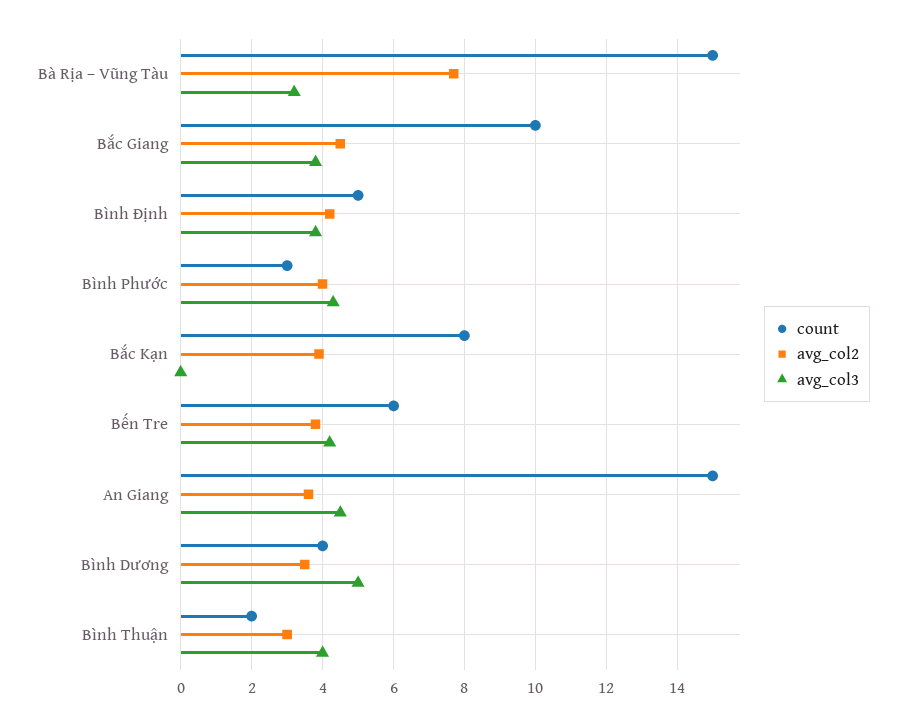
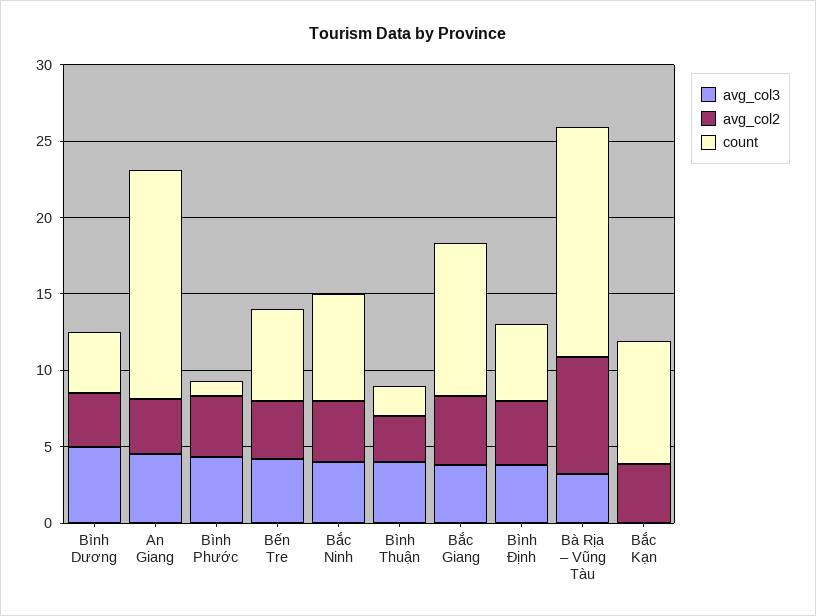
  {
    "count": {
      "Bà Rịa – Vũng Tàu": 15,
      "Bắc Giang": 10,
      "Bình Định": 5,
-     "Bình Phước": 3,
+     "Bình Phước": 1,
      "Bắc Kạn": 8,
      "Bến Tre": 6,
      "An Giang": 15,
      "Bình Dương": 4,
-     "Bình Thuận": 2
+     "Bình Thuận": 2,
+     "Bắc Ninh": 7
    },
    "avg_col2": {
      "Bà Rịa – Vũng Tàu": 7.5,
      "Bắc Giang": 4.5,
      "Bình Định": 4,
      "Bình Phước": 4,
      "Bắc Kạn": 4,
      "Bến Tre": 4,
      "An Giang": 3.5,
      "Bình Dương": 3.5,
-     "Bình Thuận": 3
+     "Bình Thuận": 3,
+     "Bắc Ninh": 4
    },
    "avg_col3": {
      "Bà Rịa – Vũng Tàu": 3,
      "Bắc Giang": 4,
      "Bình Định": 4,
      "Bình Phước": 4.5,
      "Bắc Kạn": 0,
      "Bến Tre": 4,
      "An Giang": 4.5,
      "Bình Dương": 5,
-     "Bình Thuận": 4
+     "Bình Thuận": 4,
+     "Bắc Ninh": 4
    }
  }

